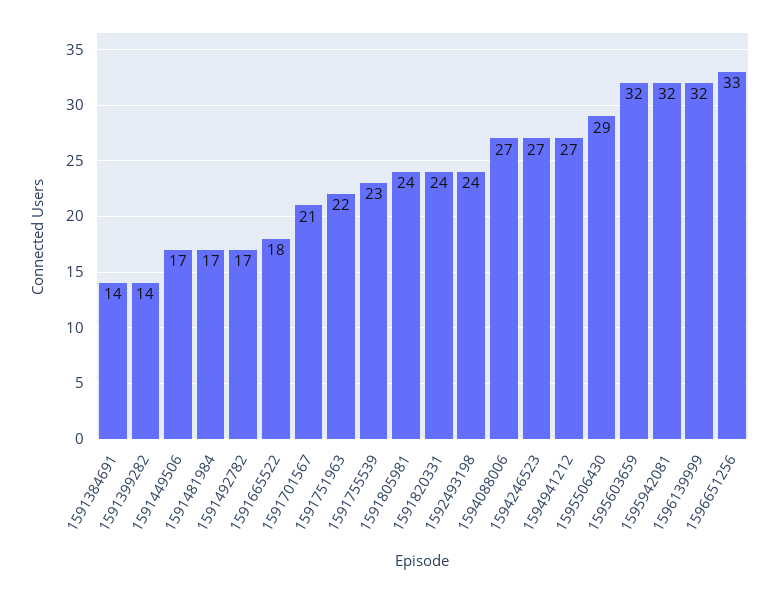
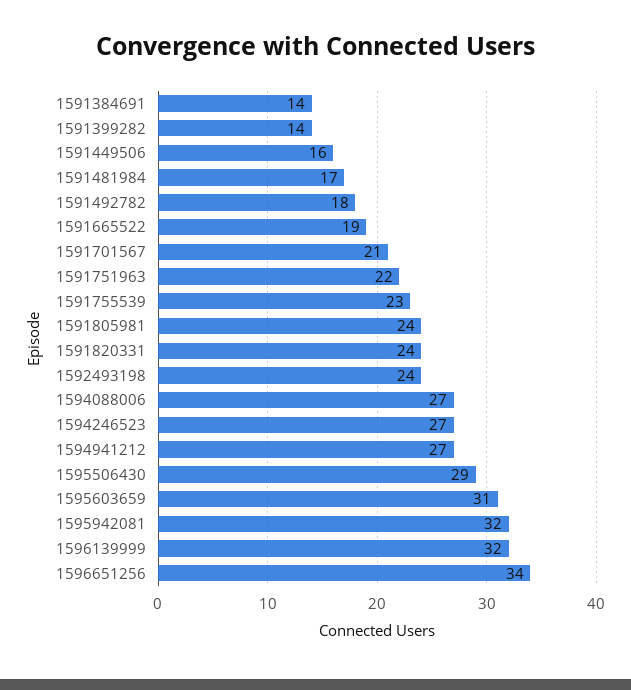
  {
    "1591384691": 14,
    "1591399282": 14,
-   "1591449506": 17,
+   "1591449506": 16,
    "1591481984": 17,
-   "1591492782": 17,
+   "1591492782": 18,
-   "1591665522": 18,
+   "1591665522": 19,
    "1591701567": 21,
    "1591751963": 22,
    "1591755539": 23,
    "1591805981": 24,
    "1591820331": 24,
    "1592493198": 24,
    "1594088006": 27,
    "1594246523": 27,
    "1594941212": 27,
    "1595506430": 29,
-   "1595603659": 32,
+   "1595603659": 31,
    "1595942081": 32,
    "1596139999": 32,
-   "1596651256": 33
+   "1596651256": 34
  }

